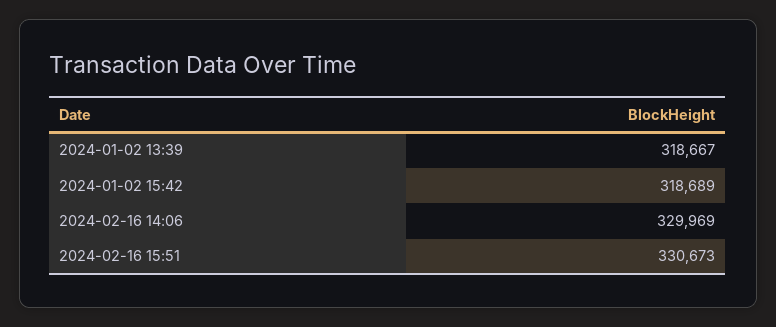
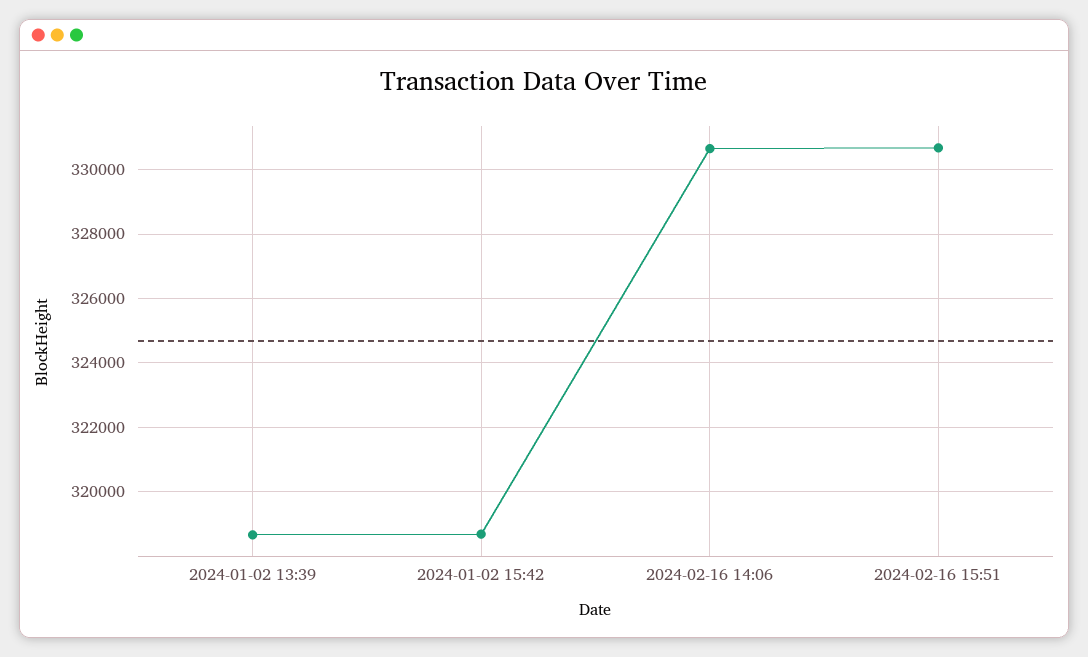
  {
    "2024-01-02 13:39": 318667,
    "2024-01-02 15:42": 318689,
-   "2024-02-16 14:06": 329969,
+   "2024-02-16 14:06": 330600,
    "2024-02-16 15:51": 330673
  }

